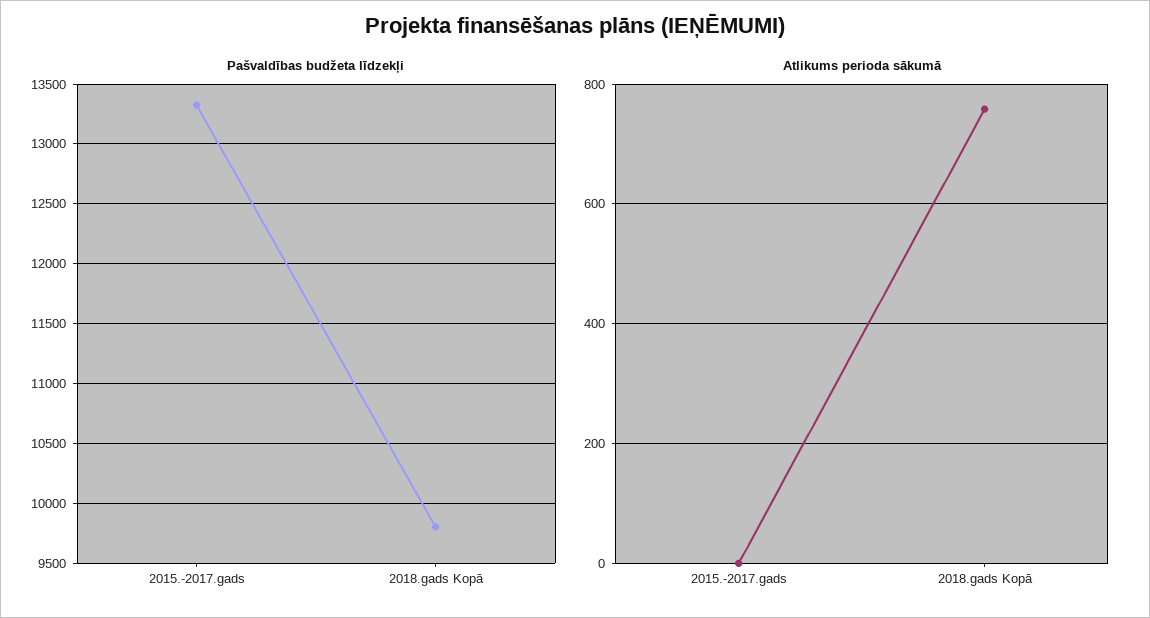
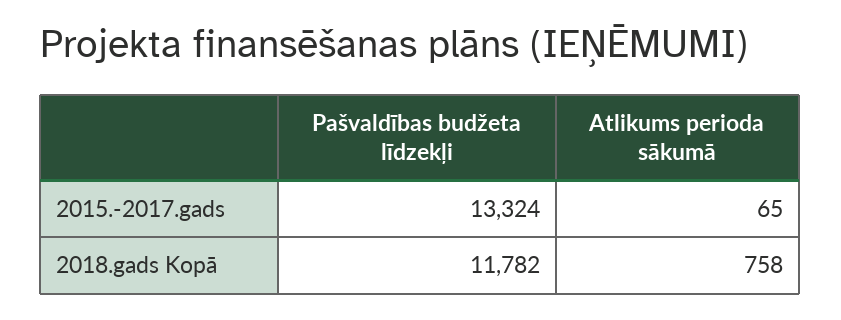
  {
    "Pašvaldības budžeta līdzekļi": {
      "2015.-2017.gads": 13324,
-     "2018.gads Kopā": 9800
+     "2018.gads Kopā": 11782
    },
    "Atlikums perioda sākumā": {
-     "2015.-2017.gads": 0,
+     "2015.-2017.gads": 65,
      "2018.gads Kopā": 758
    }
  }

